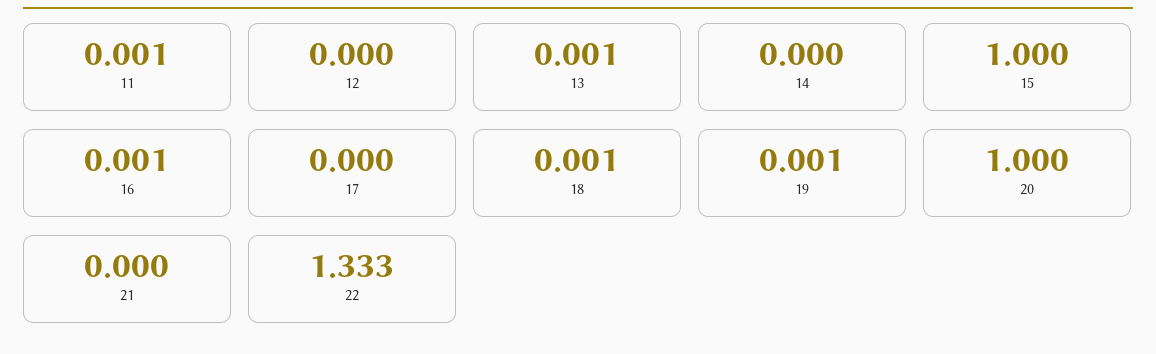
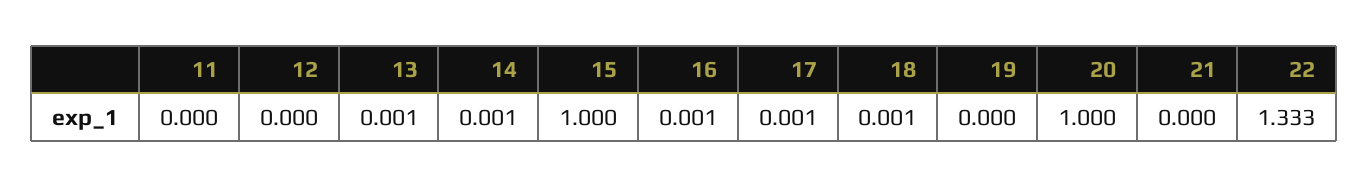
  {
-   "11": 0.001,
+   "11": 0,
    "12": 0,
    "13": 0.001,
-   "14": 0,
+   "14": 0.001,
    "15": 1,
    "16": 0.001,
-   "17": 0,
+   "17": 0.001,
    "18": 0.001,
-   "19": 0.001,
+   "19": 0,
    "20": 1,
    "21": 0,
    "22": 1.333
  }

